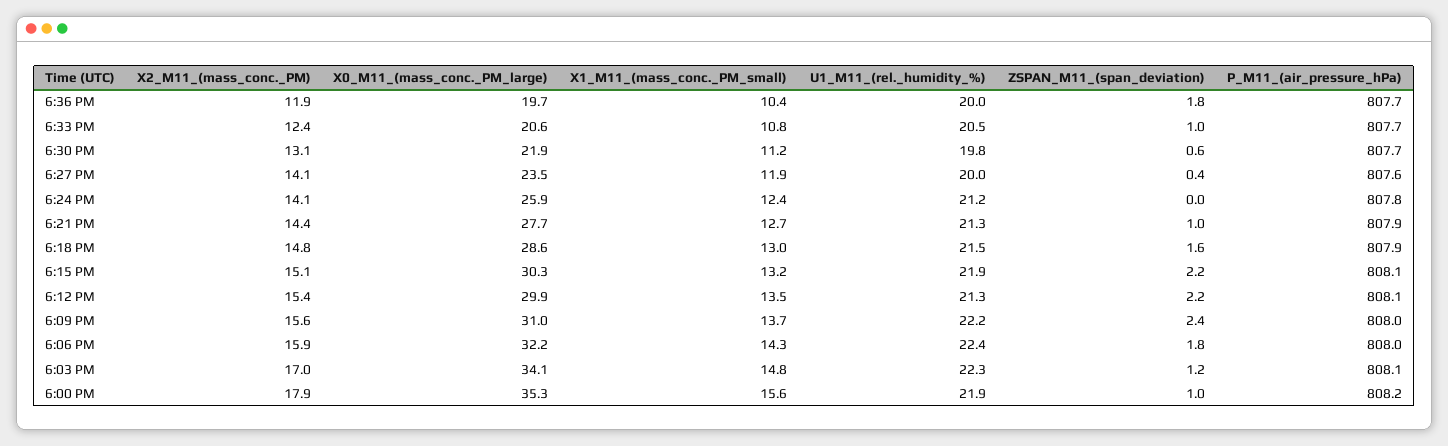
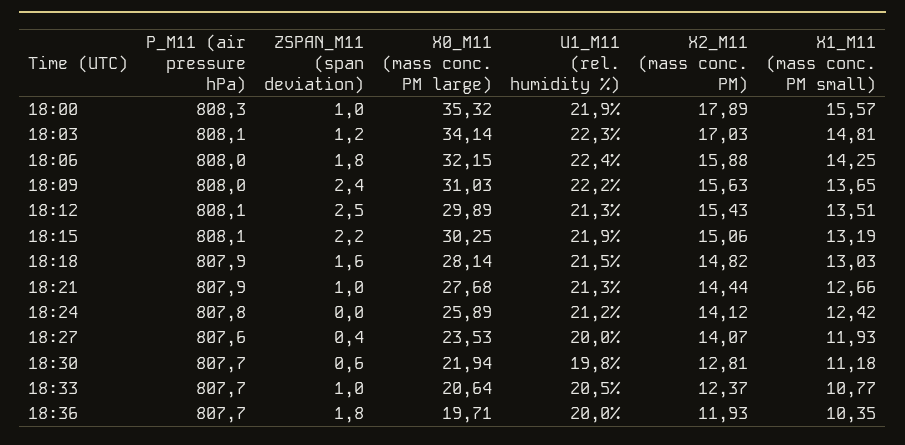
  {
    "X2_M11_(mass_conc._PM)": {
      "6:36 PM": 11.93,
      "6:33 PM": 12.37,
-     "6:30 PM": 13.1,
+     "6:30 PM": 12.81,
      "6:27 PM": 14.07,
      "6:24 PM": 14.12,
      "6:21 PM": 14.44,
      "6:18 PM": 14.82,
      "6:15 PM": 15.06,
      "6:12 PM": 15.43,
      "6:09 PM": 15.63,
      "6:06 PM": 15.88,
      "6:03 PM": 17.03,
      "6:00 PM": 17.89
    },
    "X0_M11_(mass_conc._PM_large)": {
      "6:36 PM": 19.71,
      "6:33 PM": 20.64,
      "6:30 PM": 21.94,
      "6:27 PM": 23.53,
      "6:24 PM": 25.89,
      "6:21 PM": 27.68,
-     "6:18 PM": 28.6,
+     "6:18 PM": 28.14,
      "6:15 PM": 30.25,
      "6:12 PM": 29.89,
      "6:09 PM": 31.03,
      "6:06 PM": 32.15,
      "6:03 PM": 34.14,
      "6:00 PM": 35.32
    },
    "X1_M11_(mass_conc._PM_small)": {
      "6:36 PM": 10.35,
      "6:33 PM": 10.77,
      "6:30 PM": 11.18,
      "6:27 PM": 11.93,
      "6:24 PM": 12.42,
      "6:21 PM": 12.66,
      "6:18 PM": 13.03,
      "6:15 PM": 13.19,
      "6:12 PM": 13.51,
      "6:09 PM": 13.65,
      "6:06 PM": 14.25,
      "6:03 PM": 14.81,
      "6:00 PM": 15.57
    },
    "U1_M11_(rel._humidity_%)": {
      "6:36 PM": 20,
      "6:33 PM": 20.5,
      "6:30 PM": 19.8,
      "6:27 PM": 20,
      "6:24 PM": 21.2,
      "6:21 PM": 21.3,
      "6:18 PM": 21.5,
      "6:15 PM": 21.9,
      "6:12 PM": 21.3,
      "6:09 PM": 22.2,
      "6:06 PM": 22.4,
      "6:03 PM": 22.3,
      "6:00 PM": 21.9
    },
    "ZSPAN_M11_(span_deviation)": {
      "6:36 PM": 1.8,
      "6:33 PM": 1,
      "6:30 PM": 0.6,
      "6:27 PM": 0.4,
      "6:24 PM": 0,
      "6:21 PM": 1,
      "6:18 PM": 1.6,
      "6:15 PM": 2.2,
-     "6:12 PM": 2.2,
+     "6:12 PM": 2.5,
      "6:09 PM": 2.4,
      "6:06 PM": 1.8,
      "6:03 PM": 1.2,
      "6:00 PM": 1
    },
    "P_M11_(air_pressure_hPa)": {
      "6:36 PM": 807.7,
      "6:33 PM": 807.7,
      "6:30 PM": 807.7,
      "6:27 PM": 807.6,
      "6:24 PM": 807.8,
      "6:21 PM": 807.9,
      "6:18 PM": 807.9,
      "6:15 PM": 808.1,
      "6:12 PM": 808.1,
      "6:09 PM": 808,
      "6:06 PM": 808,
      "6:03 PM": 808.1,
-     "6:00 PM": 808.2
+     "6:00 PM": 808.3
    }
  }

